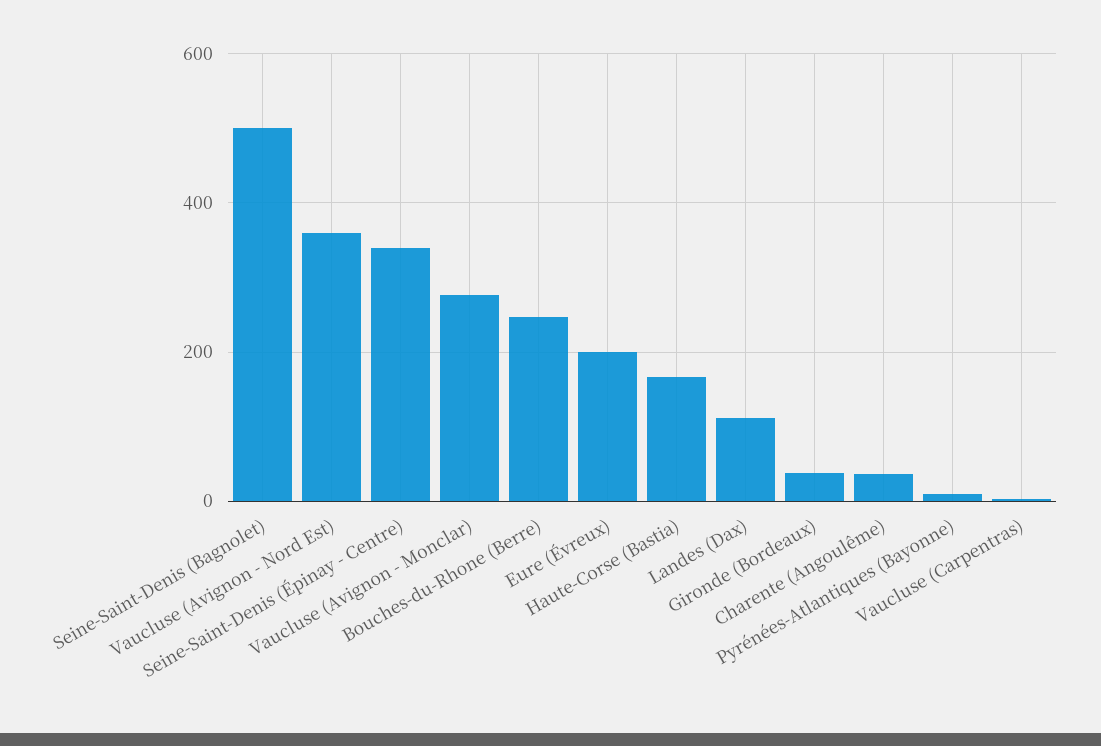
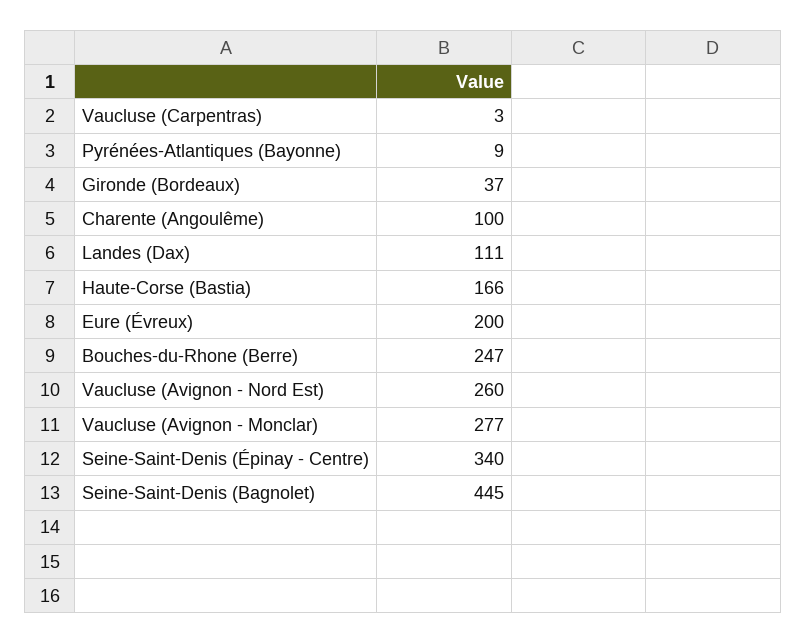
  {
-   "Seine-Saint-Denis (Bagnolet)": 500,
+   "Seine-Saint-Denis (Bagnolet)": 445,
-   "Vaucluse (Avignon - Nord Est)": 360,
+   "Vaucluse (Avignon - Nord Est)": 260,
    "Seine-Saint-Denis (Épinay - Centre)": 340,
    "Vaucluse (Avignon - Monclar)": 277,
    "Bouches-du-Rhone (Berre)": 247,
    "Eure (Évreux)": 200,
    "Haute-Corse (Bastia)": 166,
    "Landes (Dax)": 111,
    "Gironde (Bordeaux)": 37,
-   "Charente (Angoulême)": 40,
+   "Charente (Angoulême)": 100,
    "Pyrénées-Atlantiques (Bayonne)": 9,
    "Vaucluse (Carpentras)": 3
  }

